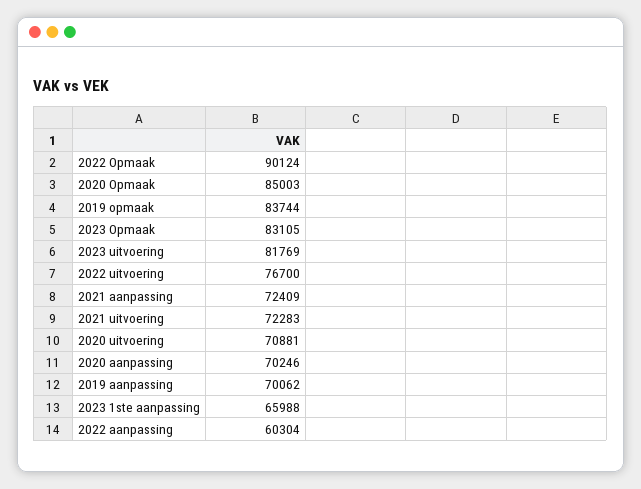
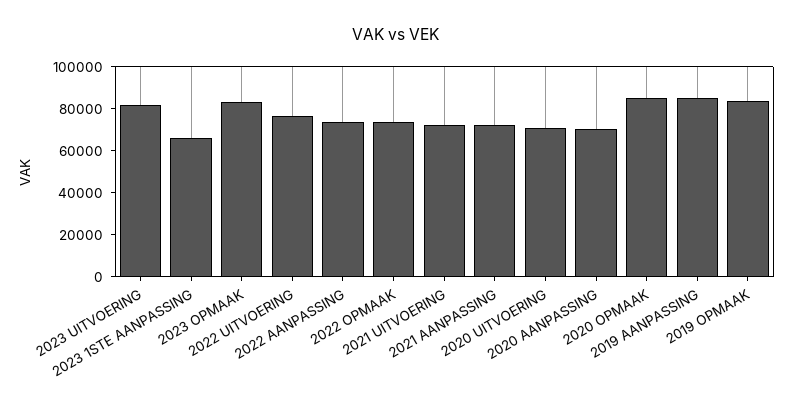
  {
-   "2022 Opmaak": 90124,
+   "2022 Opmaak": 75000,
    "2020 Opmaak": 85003,
    "2019 opmaak": 83744,
    "2023 Opmaak": 83105,
    "2023 uitvoering": 81769,
    "2022 uitvoering": 76700,
    "2021 aanpassing": 72409,
    "2021 uitvoering": 72283,
    "2020 uitvoering": 70881,
    "2020 aanpassing": 70246,
-   "2019 aanpassing": 70062,
+   "2019 aanpassing": 85000,
    "2023 1ste aanpassing": 65988,
-   "2022 aanpassing": 60304
+   "2022 aanpassing": 75000
  }

